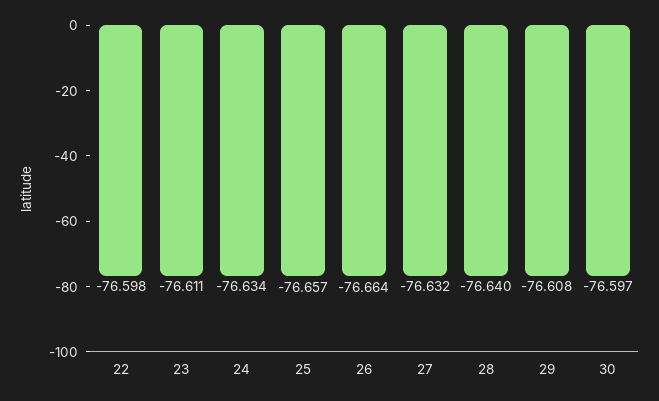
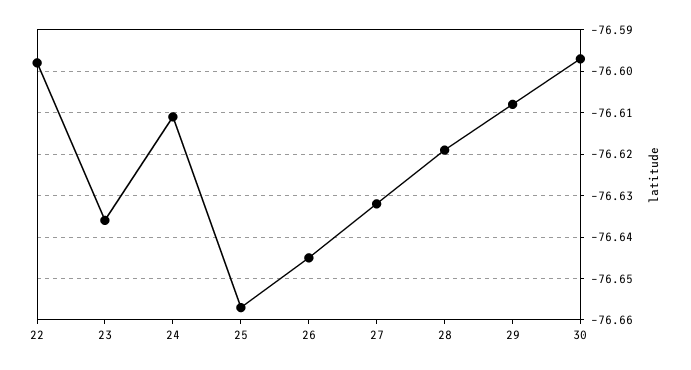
  {
    "22": -76.598,
-   "23": -76.611,
+   "23": -76.635,
-   "24": -76.634,
+   "24": -76.61,
    "25": -76.657,
-   "26": -76.664,
+   "26": -76.645,
    "27": -76.632,
-   "28": -76.64,
+   "28": -76.62,
    "29": -76.608,
    "30": -76.597
  }

